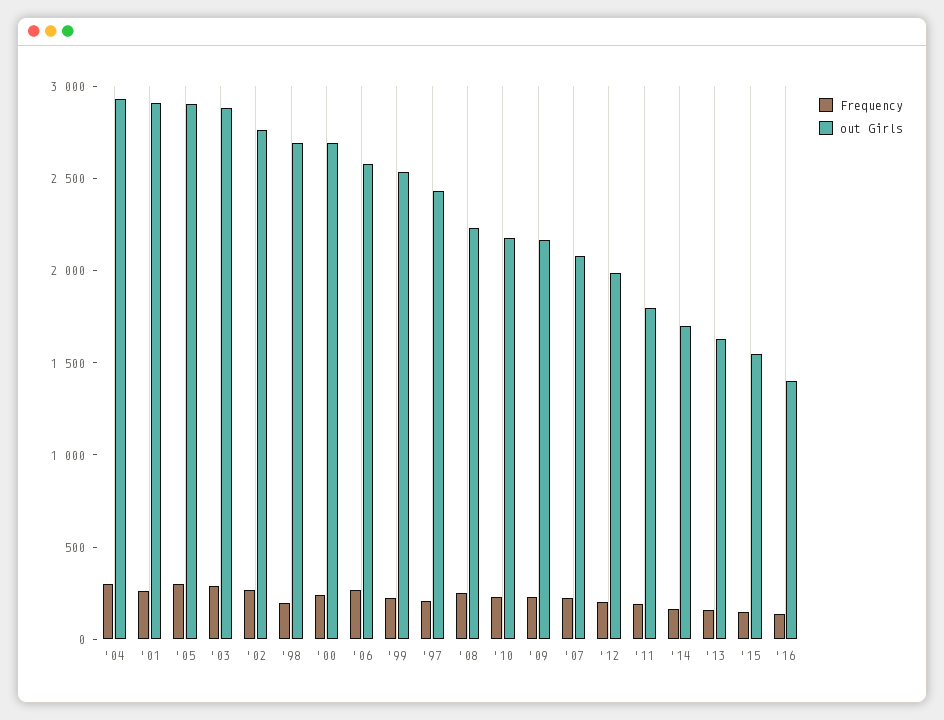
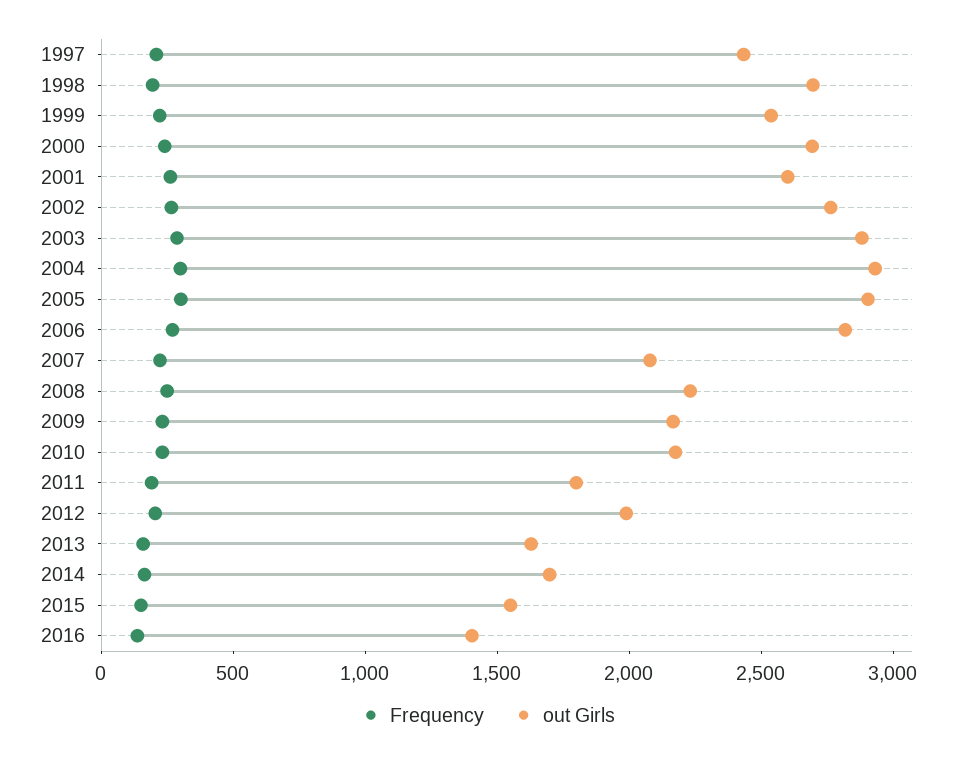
  {
    "Frequency": {
      "'04": 300,
      "'01": 300,
      "'05": 300,
      "'03": 300,
      "'02": 300,
      "'98": 200,
      "'00": 200,
      "'06": 300,
      "'99": 200,
      "'97": 200,
      "'08": 200,
      "'10": 200,
      "'09": 200,
      "'07": 200,
      "'12": 200,
      "'11": 200,
      "'14": 200,
      "'13": 200,
      "'15": 200,
      "'16": 100
    },
    "out Girls": {
      "'04": 2900,
-     "'01": 2900,
+     "'01": 2600,
      "'05": 2900,
      "'03": 2900,
      "'02": 2800,
      "'98": 2700,
      "'00": 2700,
-     "'06": 2600,
+     "'06": 2800,
      "'99": 2500,
      "'97": 2400,
      "'08": 2200,
      "'10": 2200,
      "'09": 2200,
      "'07": 2100,
      "'12": 2000,
      "'11": 1800,
      "'14": 1700,
      "'13": 1600,
      "'15": 1600,
      "'16": 1400
    }
  }

